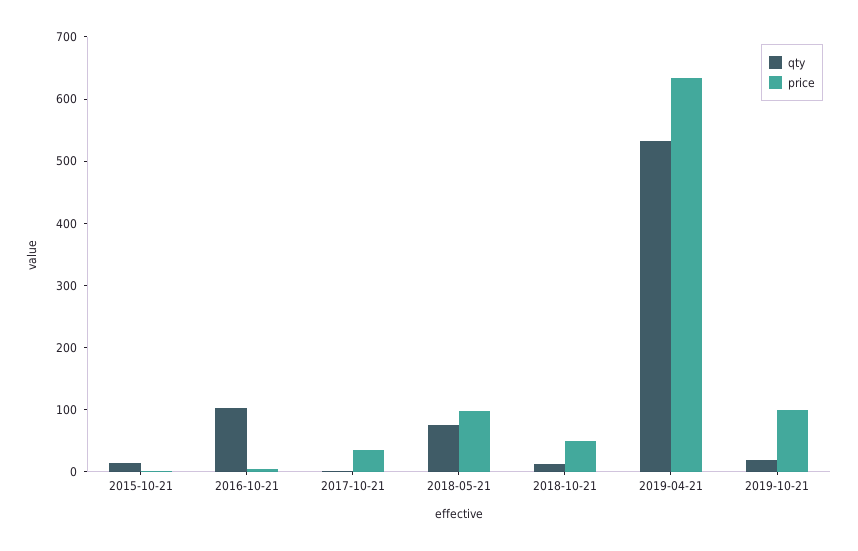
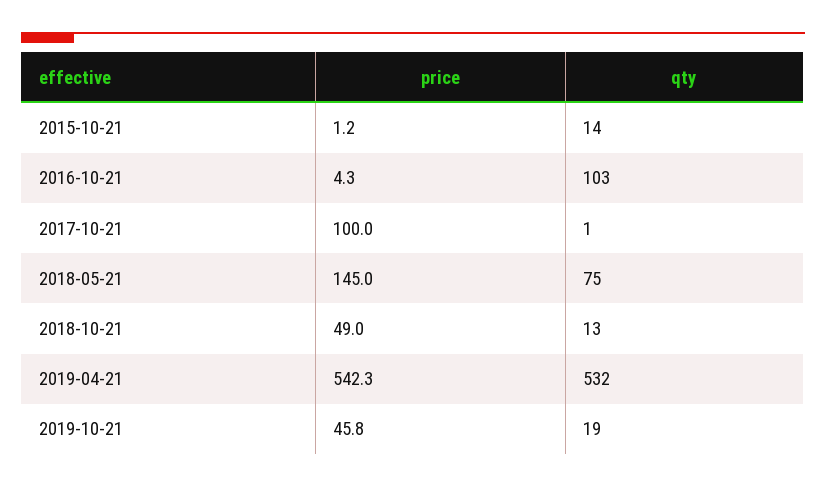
  {
    "qty": {
      "2015-10-21": 14,
      "2016-10-21": 103,
      "2017-10-21": 1,
      "2018-05-21": 75,
      "2018-10-21": 13,
      "2019-04-21": 532,
      "2019-10-21": 19
    },
    "price": {
      "2015-10-21": 1.2,
      "2016-10-21": 4.3,
-     "2017-10-21": 40,
+     "2017-10-21": 100,
-     "2018-05-21": 100,
+     "2018-05-21": 145,
      "2018-10-21": 49,
-     "2019-04-21": 640,
+     "2019-04-21": 542.3,
-     "2019-10-21": 100
+     "2019-10-21": 45.8
    }
  }

